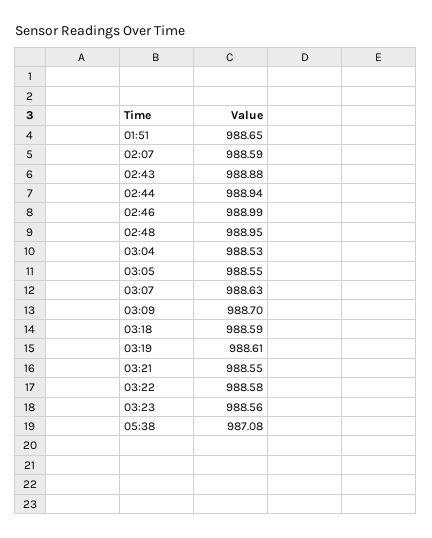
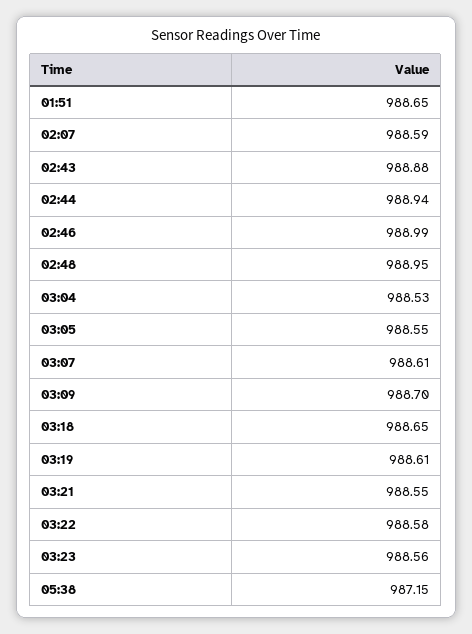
  {
    "01:51": 988.65,
    "02:07": 988.59,
    "02:43": 988.88,
    "02:44": 988.94,
    "02:46": 988.99,
    "02:48": 988.95,
    "03:04": 988.53,
    "03:05": 988.55,
-   "03:07": 988.63,
+   "03:07": 988.61,
    "03:09": 988.7,
-   "03:18": 988.59,
+   "03:18": 988.65,
    "03:19": 988.61,
    "03:21": 988.55,
    "03:22": 988.58,
    "03:23": 988.56,
-   "05:38": 987.08
+   "05:38": 987.15
  }

